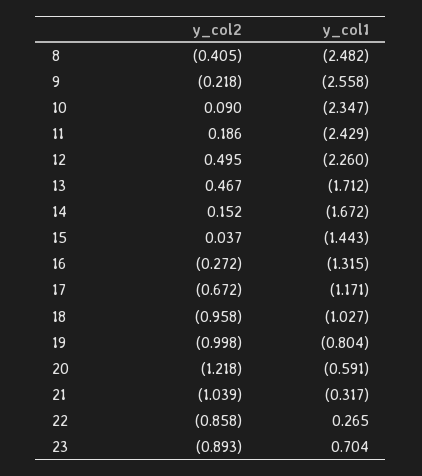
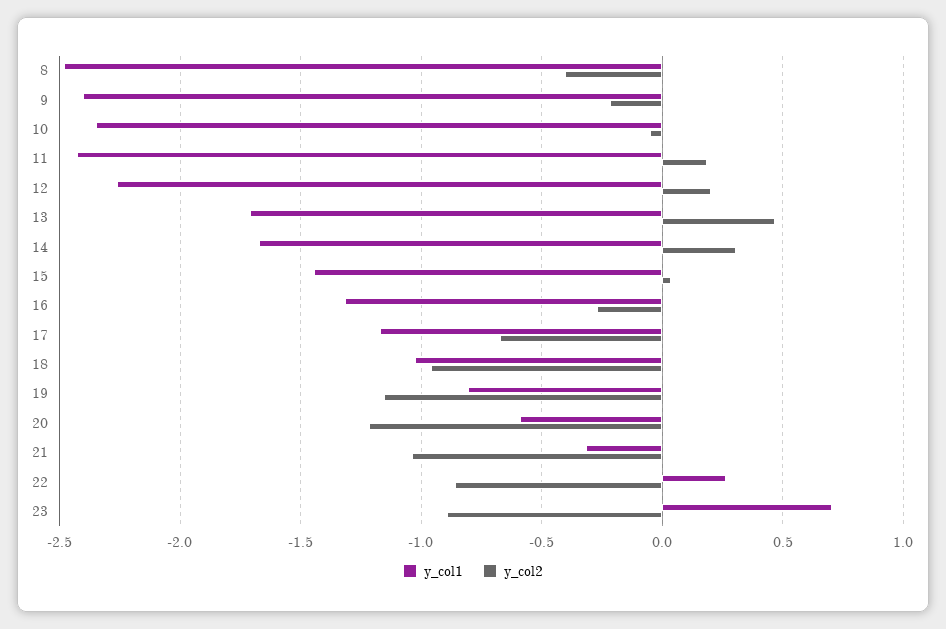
  {
    "y_col2": {
      "8": -0.405,
      "9": -0.218,
-     "10": 0.09,
+     "10": -0.05,
      "11": 0.186,
-     "12": 0.495,
+     "12": 0.2,
      "13": 0.467,
-     "14": 0.152,
+     "14": 0.3,
      "15": 0.037,
      "16": -0.272,
      "17": -0.672,
      "18": -0.958,
-     "19": -0.998,
+     "19": -1.15,
      "20": -1.218,
      "21": -1.039,
      "22": -0.858,
      "23": -0.893
    },
    "y_col1": {
      "8": -2.482,
-     "9": -2.558,
+     "9": -2.4,
      "10": -2.347,
      "11": -2.429,
      "12": -2.26,
      "13": -1.712,
      "14": -1.672,
      "15": -1.443,
      "16": -1.315,
      "17": -1.171,
      "18": -1.027,
      "19": -0.804,
      "20": -0.591,
      "21": -0.317,
      "22": 0.265,
      "23": 0.704
    }
  }

